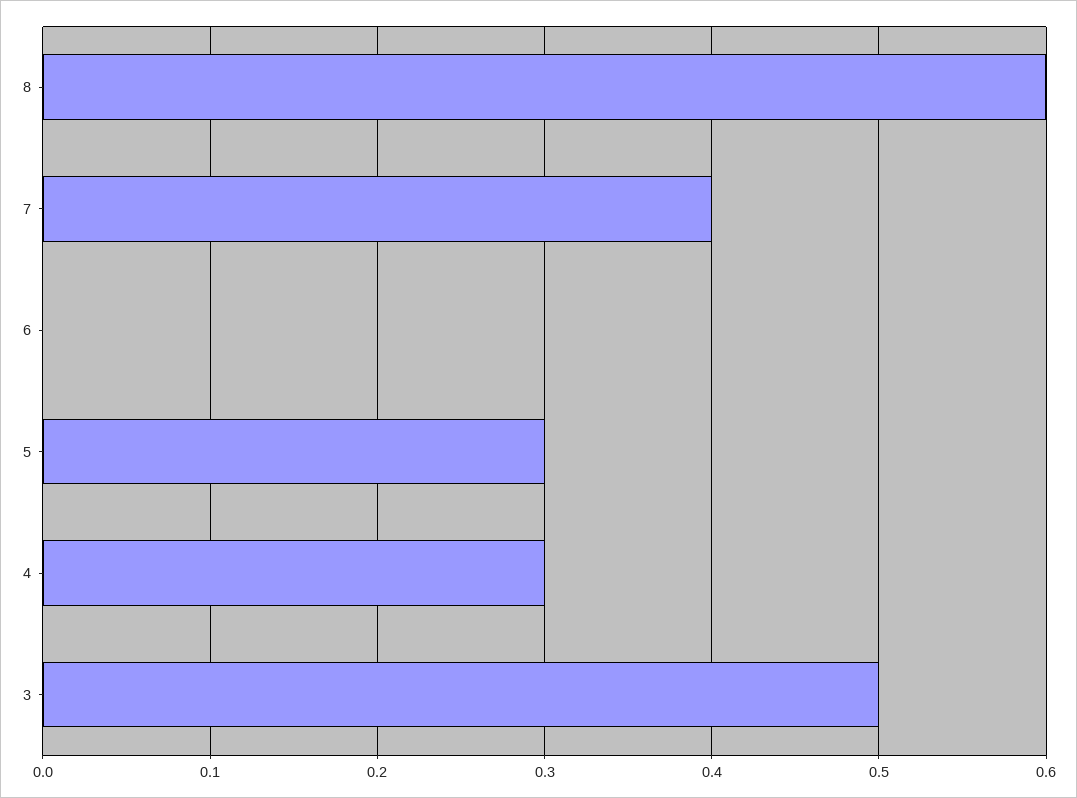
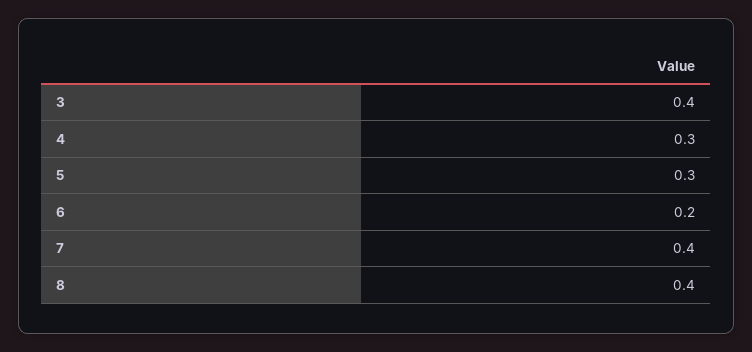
  {
-   "8": 0.6,
+   "8": 0.4,
    "7": 0.4,
-   "6": 0,
+   "6": 0.2,
    "5": 0.3,
    "4": 0.3,
-   "3": 0.5
+   "3": 0.4
  }

